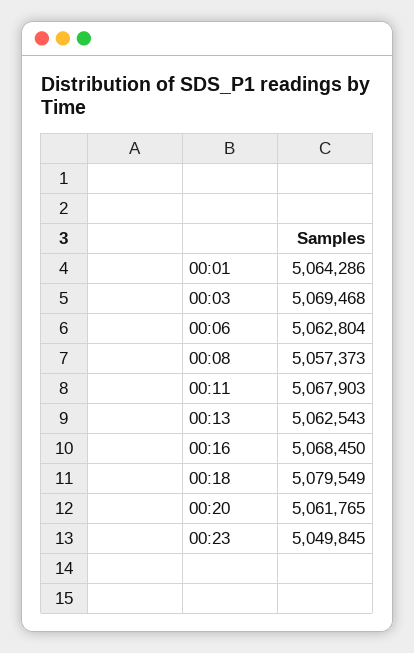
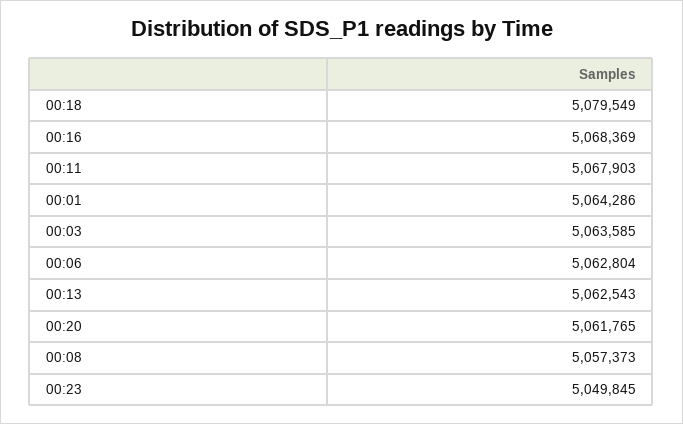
  {
    "00:01": 5064286,
-   "00:03": 5069468,
+   "00:03": 5063585,
    "00:06": 5062804,
    "00:08": 5057373,
    "00:11": 5067903,
    "00:13": 5062543,
-   "00:16": 5068450,
+   "00:16": 5068369,
    "00:18": 5079549,
    "00:20": 5061765,
    "00:23": 5049845
  }

